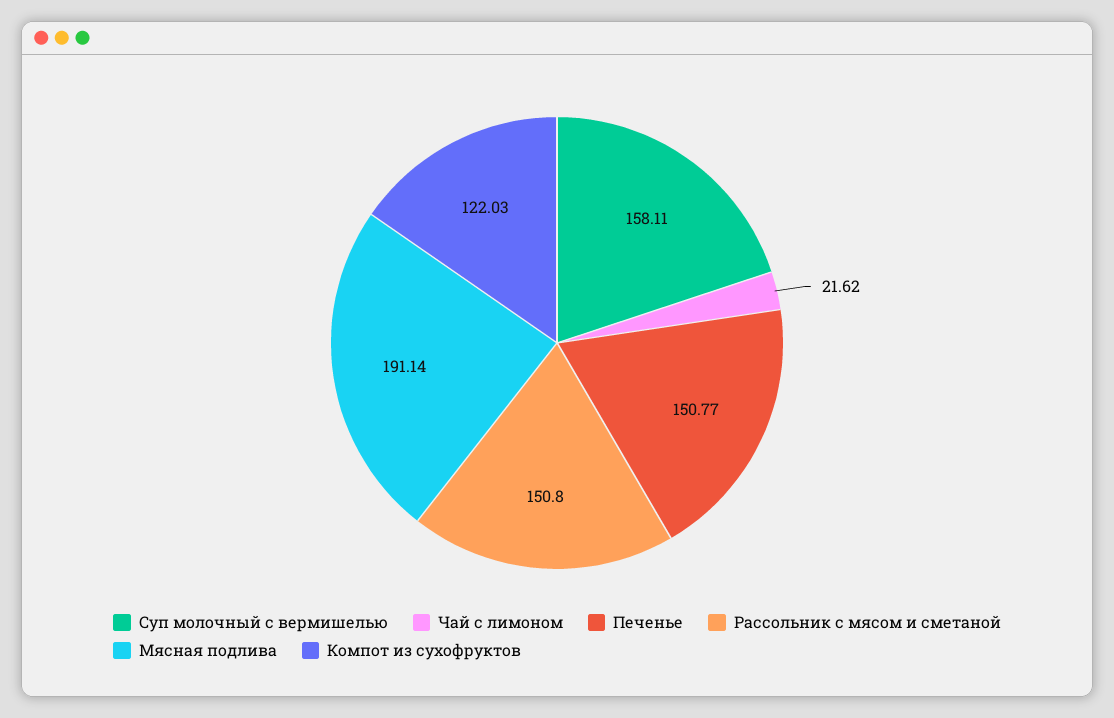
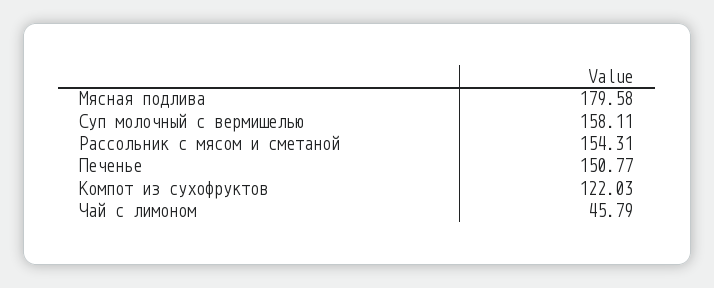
  {
    "Суп молочный с вермишелью": 158.11,
-   "Чай с лимоном": 21.62,
+   "Чай с лимоном": 45.79,
    "Печенье": 150.77,
-   "Рассольник с мясом и сметаной": 150.8,
+   "Рассольник с мясом и сметаной": 154.31,
-   "Мясная подлива": 191.14,
+   "Мясная подлива": 179.58,
    "Компот из сухофруктов": 122.03
  }

